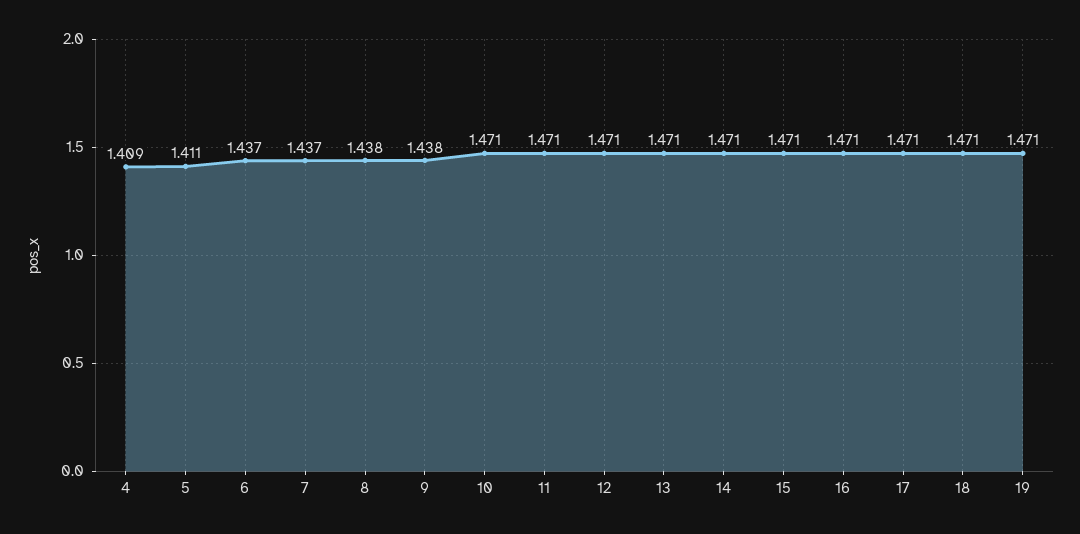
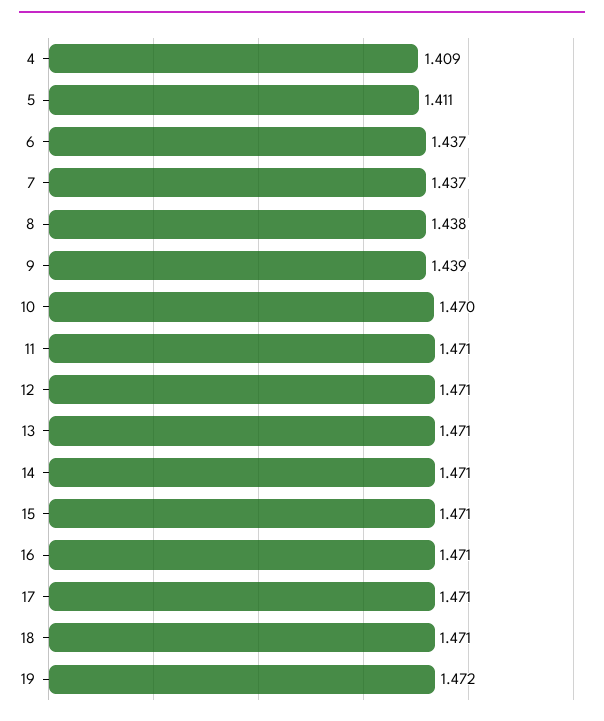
  {
    "4": 1.409,
    "5": 1.411,
    "6": 1.437,
    "7": 1.437,
    "8": 1.438,
-   "9": 1.438,
+   "9": 1.439,
-   "10": 1.471,
+   "10": 1.47,
    "11": 1.471,
    "12": 1.471,
    "13": 1.471,
    "14": 1.471,
    "15": 1.471,
    "16": 1.471,
    "17": 1.471,
    "18": 1.471,
-   "19": 1.471
+   "19": 1.472
  }

